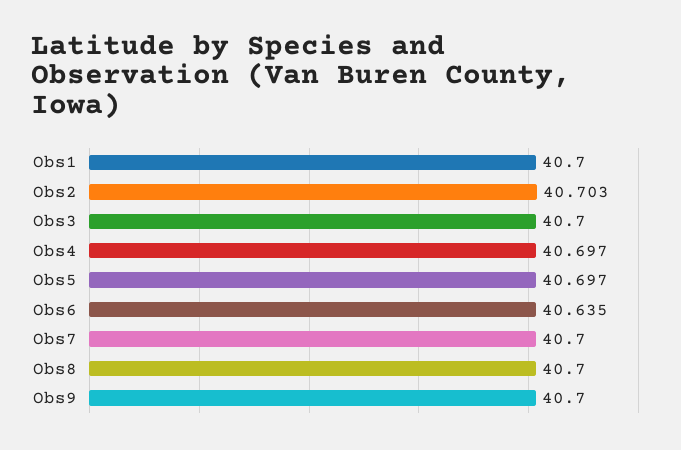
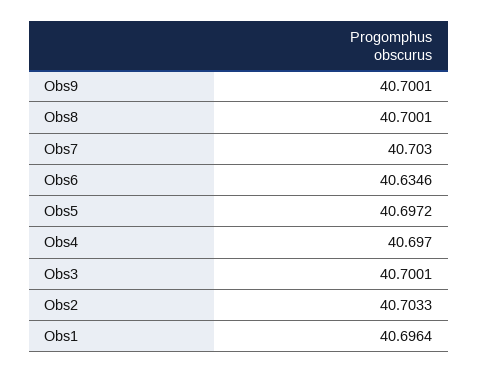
  {
-   "Obs1": 40.7,
+   "Obs1": 40.6964,
    "Obs2": 40.7033,
    "Obs3": 40.7001,
    "Obs4": 40.697,
    "Obs5": 40.6972,
    "Obs6": 40.6346,
-   "Obs7": 40.7,
+   "Obs7": 40.703,
    "Obs8": 40.7001,
    "Obs9": 40.7001
  }

